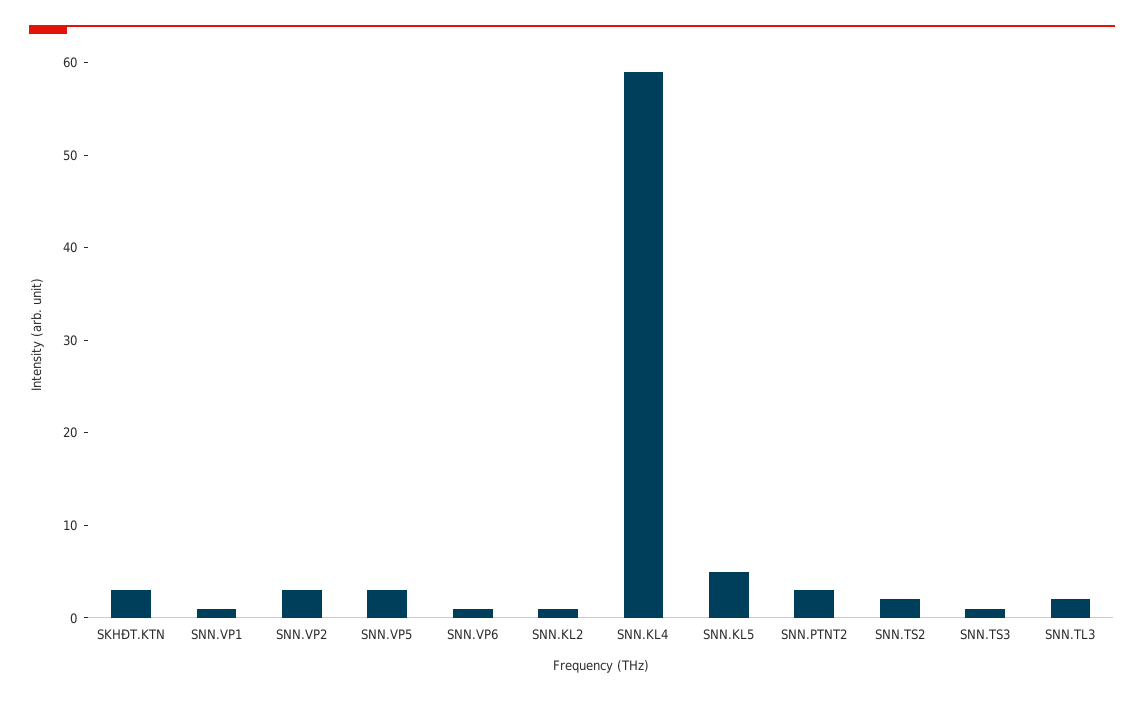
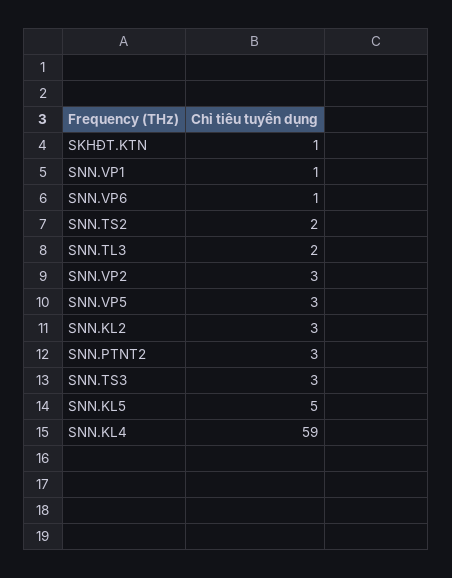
  {
-   "SKHĐT.KTN": 3,
+   "SKHĐT.KTN": 1,
    "SNN.VP1": 1,
    "SNN.VP2": 3,
    "SNN.VP5": 3,
    "SNN.VP6": 1,
-   "SNN.KL2": 1,
+   "SNN.KL2": 3,
    "SNN.KL4": 59,
    "SNN.KL5": 5,
    "SNN.PTNT2": 3,
    "SNN.TS2": 2,
-   "SNN.TS3": 1,
+   "SNN.TS3": 3,
    "SNN.TL3": 2
  }

